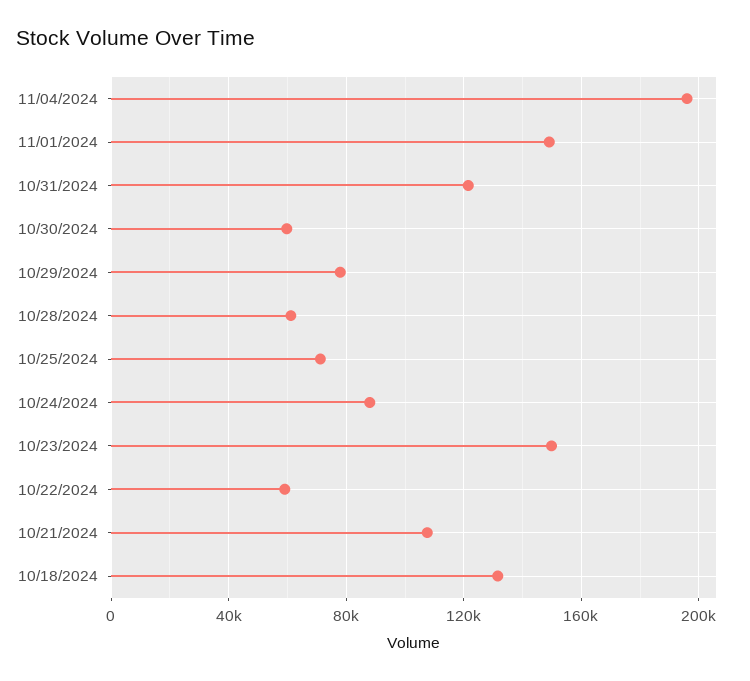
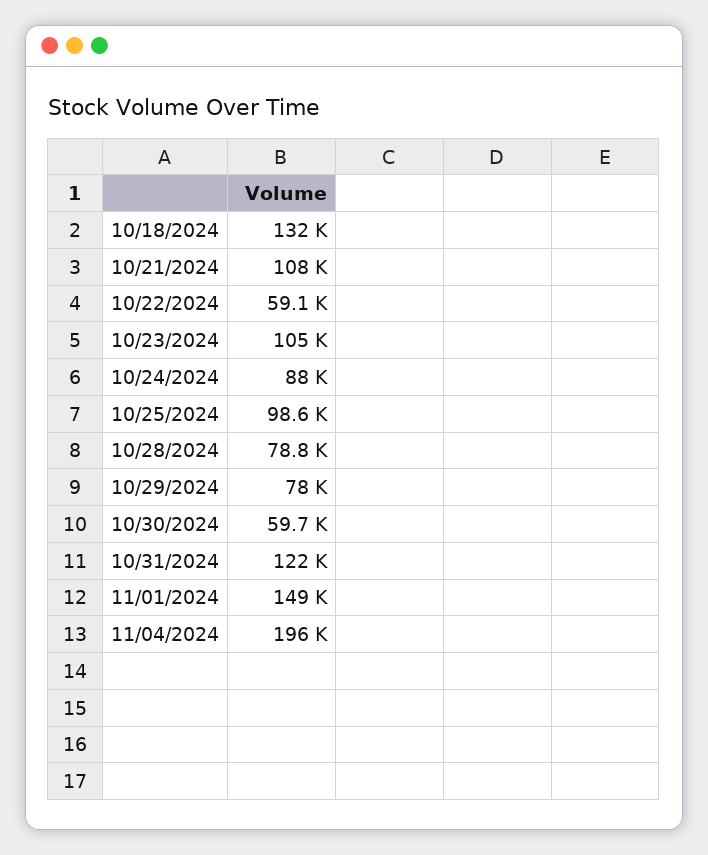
  {
    "11/04/2024": 196000,
    "11/01/2024": 149000,
    "10/31/2024": 122000,
    "10/30/2024": 59700,
    "10/29/2024": 78000,
-   "10/28/2024": 60000,
+   "10/28/2024": 78800,
-   "10/25/2024": 70000,
+   "10/25/2024": 98600,
    "10/24/2024": 88000,
-   "10/23/2024": 150000,
+   "10/23/2024": 105000,
    "10/22/2024": 59100,
    "10/21/2024": 108000,
    "10/18/2024": 132000
  }

